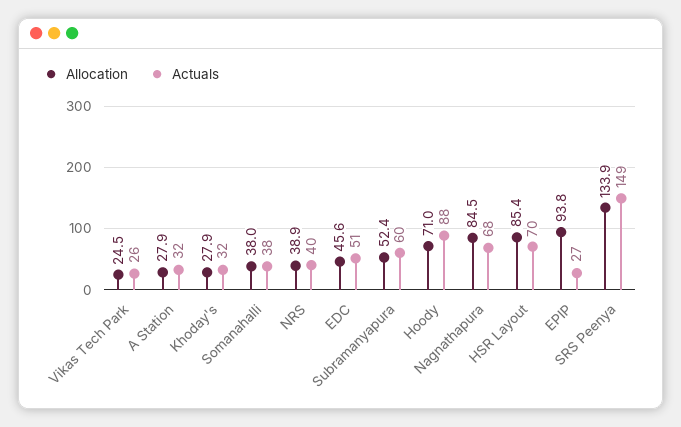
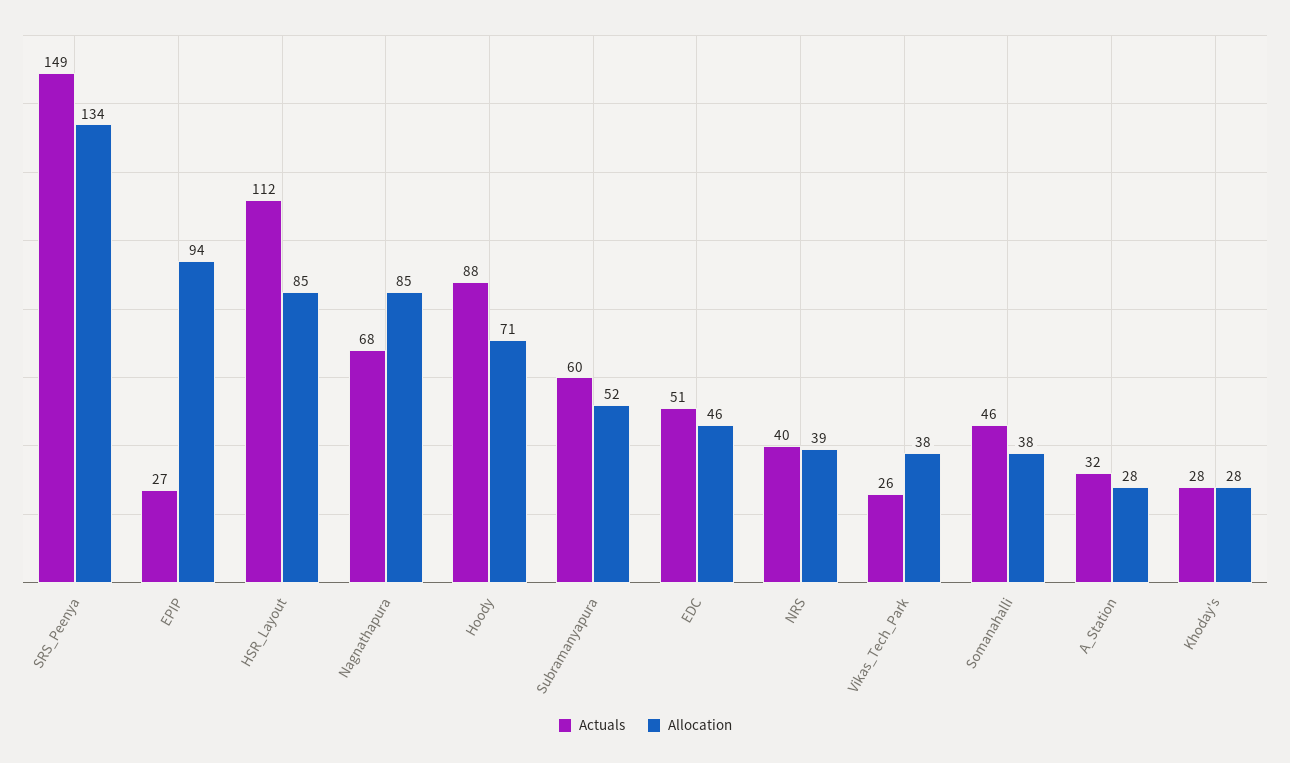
  {
    "Allocation": {
-     "Vikas Tech Park": 24.5,
+     "Vikas Tech Park": 38,
      "A Station": 27.9,
      "Khoday's": 27.9,
      "Somanahalli": 38,
      "NRS": 38.9,
      "EDC": 45.6,
      "Subramanyapura": 52.4,
      "Hoody": 71,
      "Nagnathapura": 84.5,
      "HSR Layout": 85.4,
      "EPIP": 93.8,
      "SRS Peenya": 133.9
    },
    "Actuals": {
      "Vikas Tech Park": 26,
      "A Station": 32,
-     "Khoday's": 32,
+     "Khoday's": 28,
-     "Somanahalli": 38,
+     "Somanahalli": 46,
      "NRS": 40,
      "EDC": 51,
      "Subramanyapura": 60,
      "Hoody": 88,
      "Nagnathapura": 68,
-     "HSR Layout": 70,
+     "HSR Layout": 112,
      "EPIP": 27,
      "SRS Peenya": 149
    }
  }

